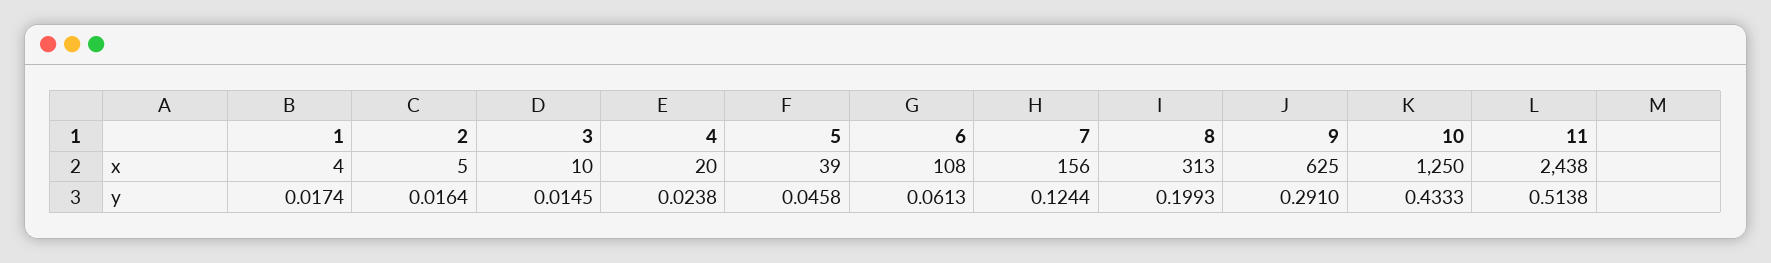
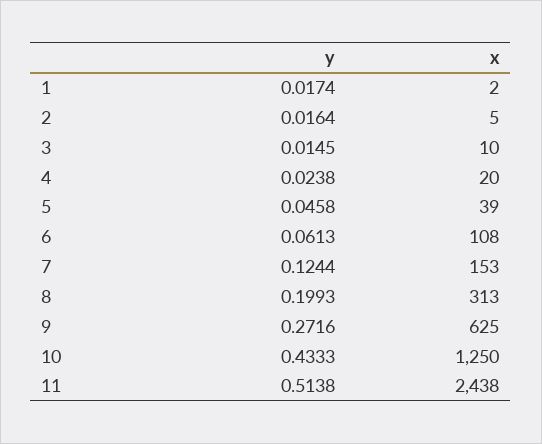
  {
    "1": {
-     "x": 4,
+     "x": 2,
      "y": 0.0174
    },
    "2": {
      "x": 5,
      "y": 0.0164
    },
    "3": {
      "x": 10,
      "y": 0.0145
    },
    "4": {
      "x": 20,
      "y": 0.0238
    },
    "5": {
      "x": 39,
      "y": 0.0458
    },
    "6": {
      "x": 108,
      "y": 0.0613
    },
    "7": {
-     "x": 156,
+     "x": 153,
      "y": 0.1244
    },
    "8": {
      "x": 313,
      "y": 0.1993
    },
    "9": {
      "x": 625,
-     "y": 0.291
+     "y": 0.2716
    },
    "10": {
      "x": 1250,
      "y": 0.4333
    },
    "11": {
      "x": 2438,
      "y": 0.5138
    }
  }

